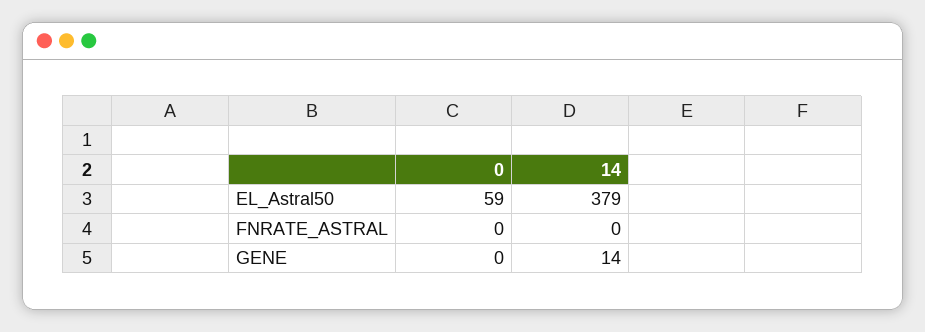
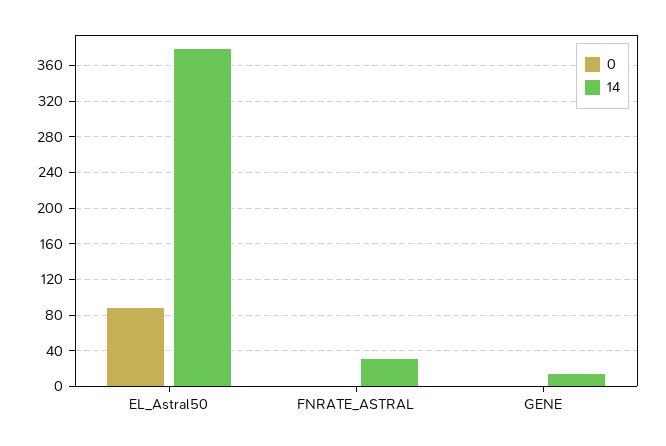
  {
    "0": {
-     "EL_Astral50": 59,
+     "EL_Astral50": 90,
      "FNRATE_ASTRAL": 0,
      "GENE": 0
    },
    "14": {
      "EL_Astral50": 379,
-     "FNRATE_ASTRAL": 0,
+     "FNRATE_ASTRAL": 30,
      "GENE": 14
    }
  }

